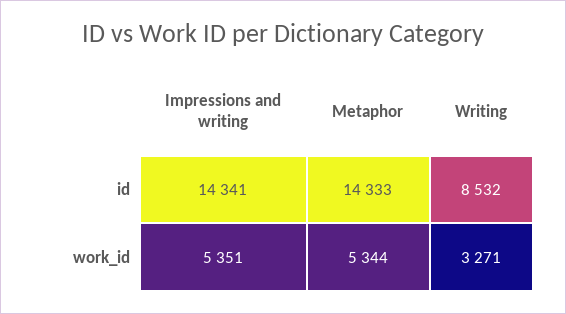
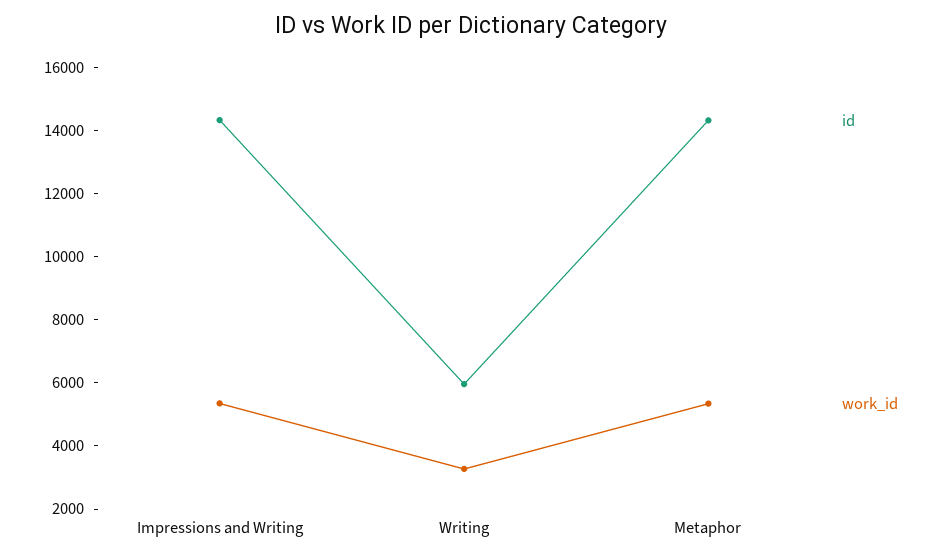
  {
    "id": {
      "Impressions and writing": 14341,
      "Metaphor": 14333,
-     "Writing": 8532
+     "Writing": 6000
    },
    "work_id": {
      "Impressions and writing": 5351,
      "Metaphor": 5344,
      "Writing": 3271
    }
  }

